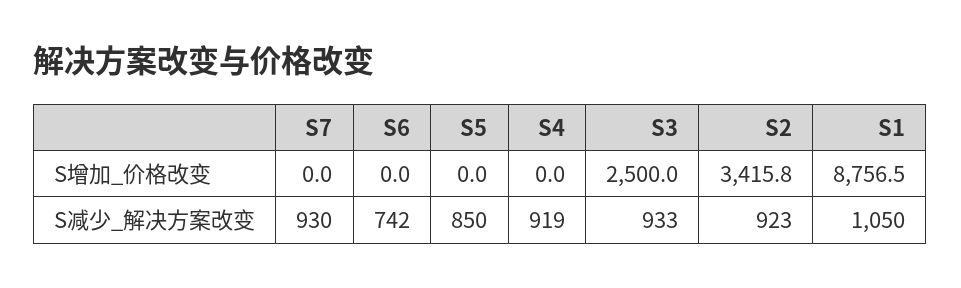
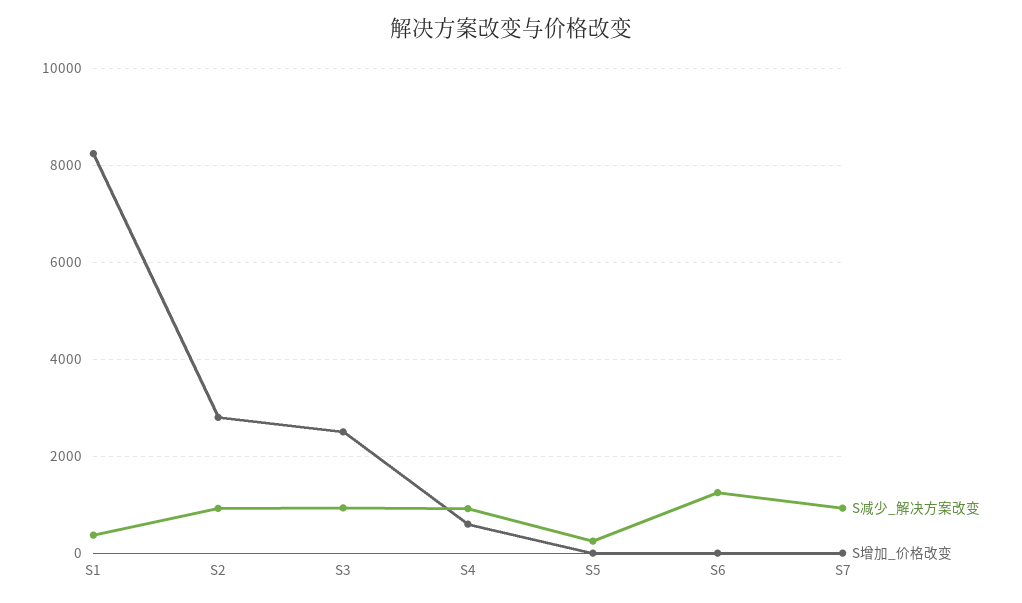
  {
    "S增加_价格改变": {
      "S7": 0,
      "S6": 0,
      "S5": 0,
-     "S4": 0,
+     "S4": 600,
      "S3": 2500,
-     "S2": 3415.8,
+     "S2": 2800,
-     "S1": 8756.5
+     "S1": 8200
    },
    "S减少_解决方案改变": {
      "S7": 930,
-     "S6": 742,
+     "S6": 1200,
-     "S5": 850,
+     "S5": 200,
      "S4": 919,
      "S3": 933,
      "S2": 923,
-     "S1": 1050
+     "S1": 400
    }
  }

